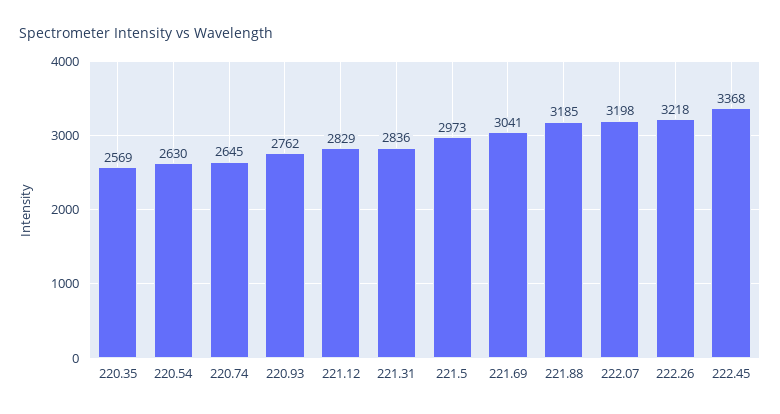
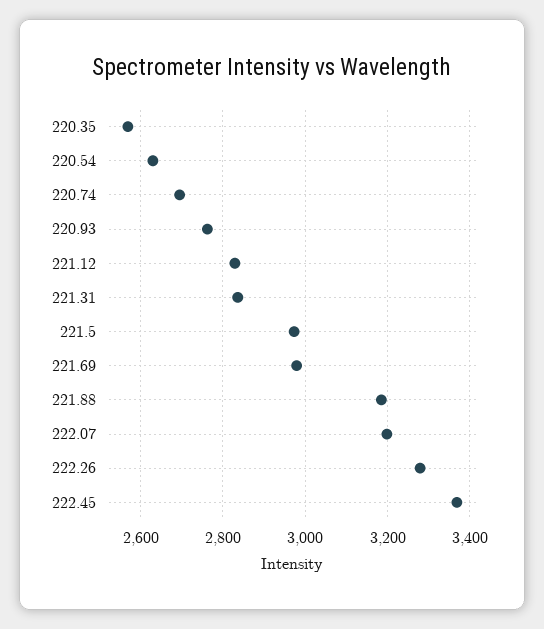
  {
    "220.35": 2569,
    "220.54": 2630,
-   "220.74": 2645,
+   "220.74": 2700,
    "220.93": 2762,
    "221.12": 2829,
    "221.31": 2836,
    "221.5": 2973,
-   "221.69": 3041,
+   "221.69": 2980,
    "221.88": 3185,
    "222.07": 3198,
-   "222.26": 3218,
+   "222.26": 3280,
    "222.45": 3368
  }

